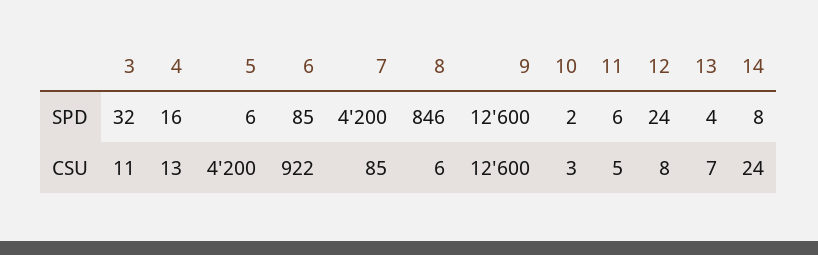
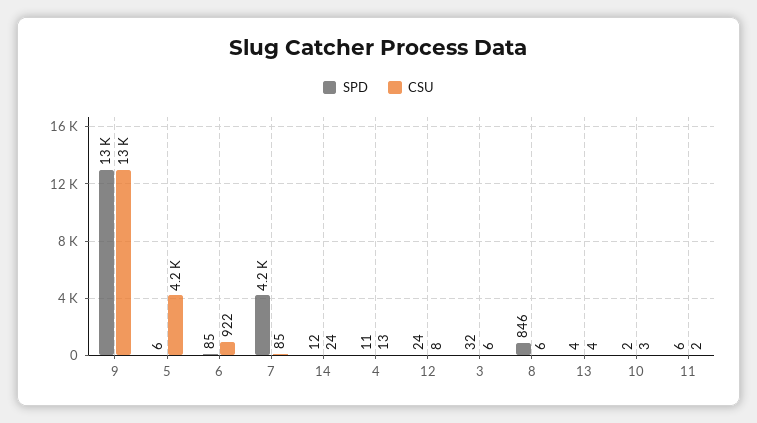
  {
    "SPD": {
      "3": 32,
-     "4": 16,
+     "4": 11,
      "5": 6,
      "6": 85,
      "7": 4200,
      "8": 846,
      "9": 12600,
      "10": 2,
      "11": 6,
      "12": 24,
      "13": 4,
-     "14": 8
+     "14": 12
    },
    "CSU": {
-     "3": 11,
+     "3": 6,
      "4": 13,
      "5": 4200,
      "6": 922,
      "7": 85,
      "8": 6,
      "9": 12600,
      "10": 3,
-     "11": 5,
+     "11": 2,
      "12": 8,
-     "13": 7,
+     "13": 4,
      "14": 24
    }
  }

